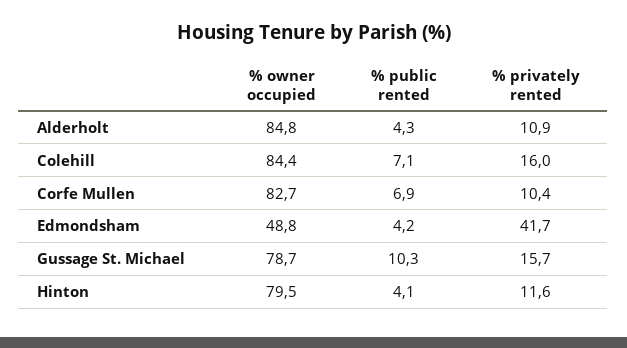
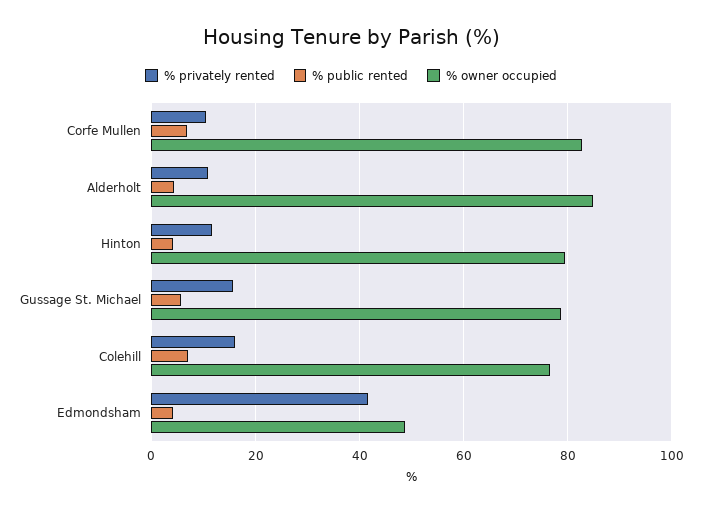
  {
    "% owner occupied": {
      "Alderholt": 84.8,
-     "Colehill": 84.4,
+     "Colehill": 76,
      "Corfe Mullen": 82.7,
      "Edmondsham": 48.8,
      "Gussage St. Michael": 78.7,
      "Hinton": 79.5
    },
    "% public rented": {
      "Alderholt": 4.3,
      "Colehill": 7.1,
      "Corfe Mullen": 6.9,
      "Edmondsham": 4.2,
-     "Gussage St. Michael": 10.3,
+     "Gussage St. Michael": 6,
      "Hinton": 4.1
    },
    "% privately rented": {
      "Alderholt": 10.9,
      "Colehill": 16,
      "Corfe Mullen": 10.4,
      "Edmondsham": 41.7,
      "Gussage St. Michael": 15.7,
      "Hinton": 11.6
    }
  }

